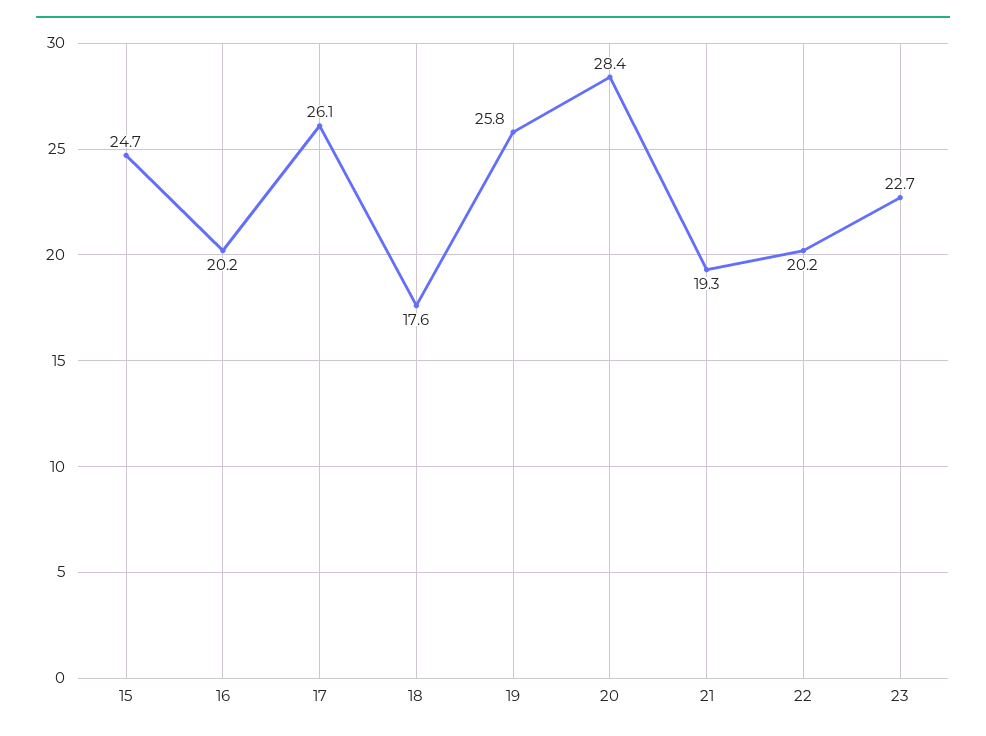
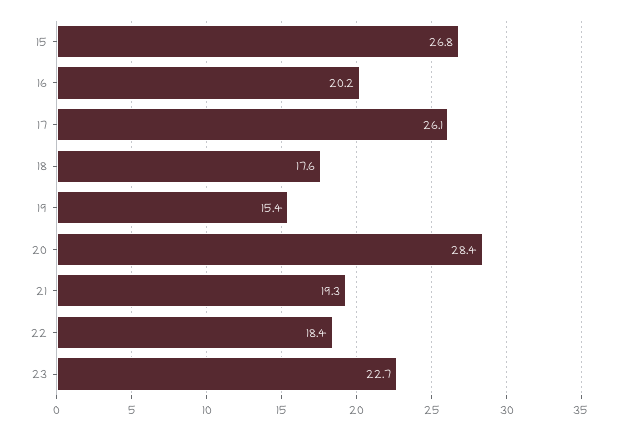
  {
-   "15": 24.7,
+   "15": 26.8,
    "16": 20.2,
    "17": 26.1,
    "18": 17.6,
-   "19": 25.8,
+   "19": 15.4,
    "20": 28.4,
    "21": 19.3,
-   "22": 20.2,
+   "22": 18.4,
    "23": 22.7
  }

